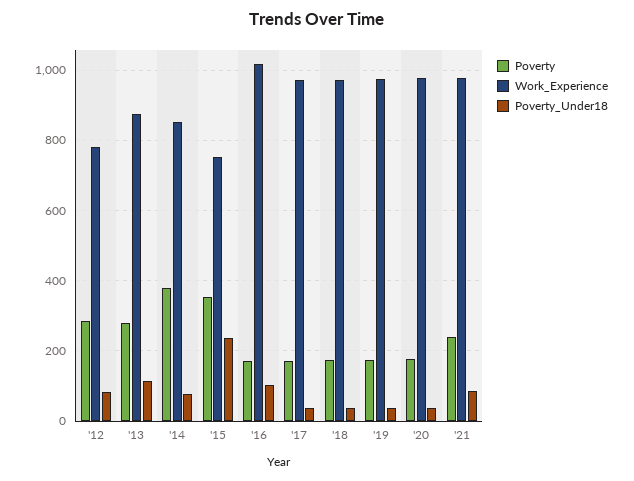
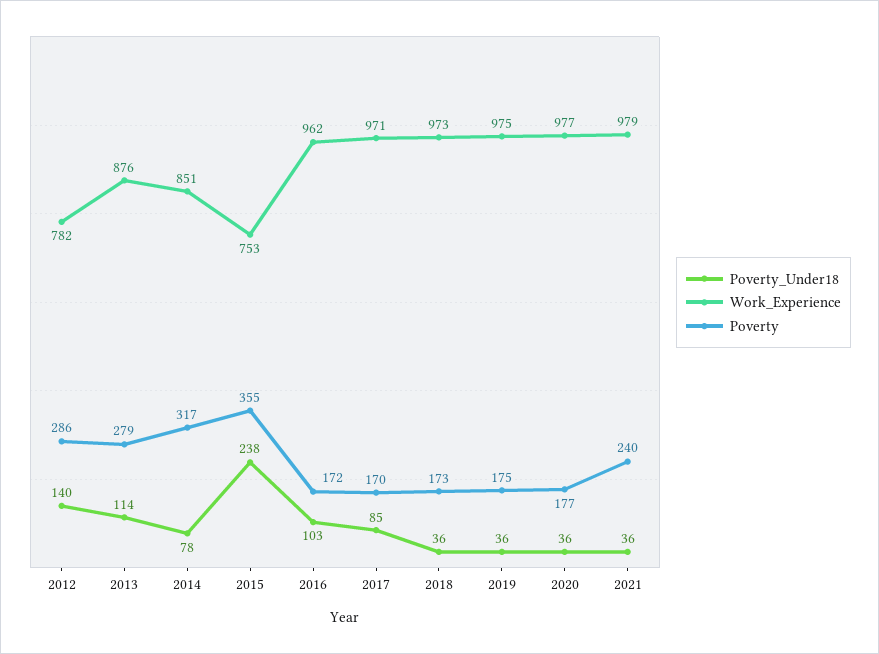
  {
    "Poverty": {
      "'12": 286,
      "'13": 279,
-     "'14": 380,
+     "'14": 317,
      "'15": 355,
      "'16": 172,
      "'17": 170,
      "'18": 173,
      "'19": 175,
      "'20": 177,
      "'21": 240
    },
    "Work_Experience": {
      "'12": 782,
      "'13": 876,
      "'14": 851,
      "'15": 753,
-     "'16": 1020,
+     "'16": 962,
      "'17": 971,
      "'18": 973,
      "'19": 975,
      "'20": 977,
      "'21": 979
    },
    "Poverty_Under18": {
-     "'12": 80,
+     "'12": 140,
      "'13": 114,
      "'14": 78,
      "'15": 238,
      "'16": 103,
-     "'17": 40,
+     "'17": 85,
      "'18": 36,
      "'19": 36,
      "'20": 36,
-     "'21": 80
+     "'21": 36
    }
  }

